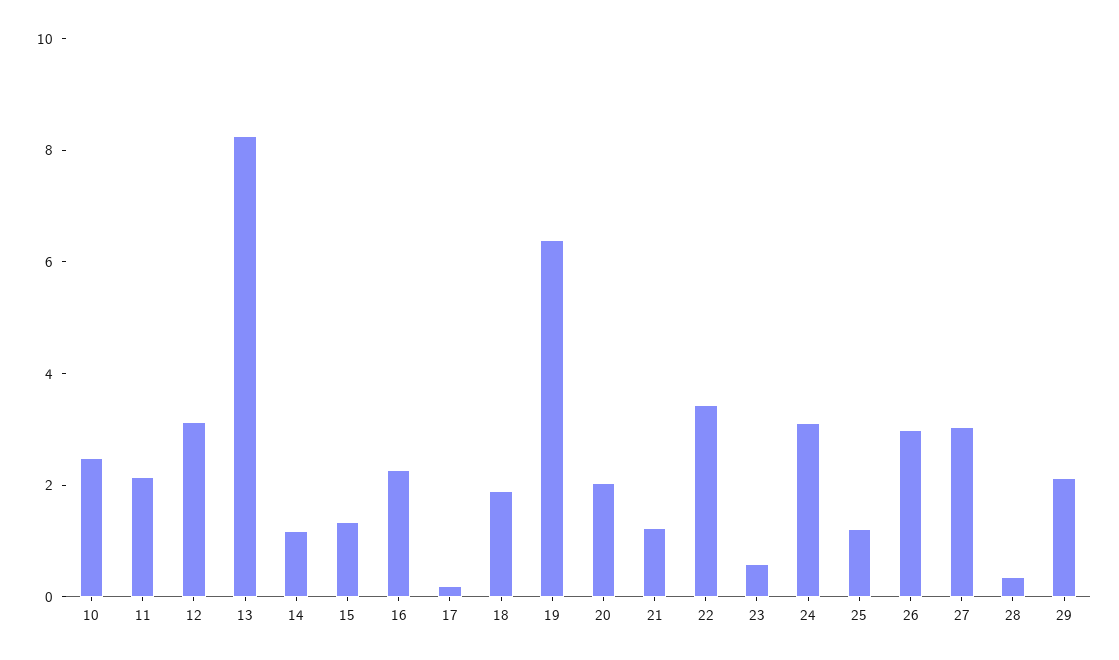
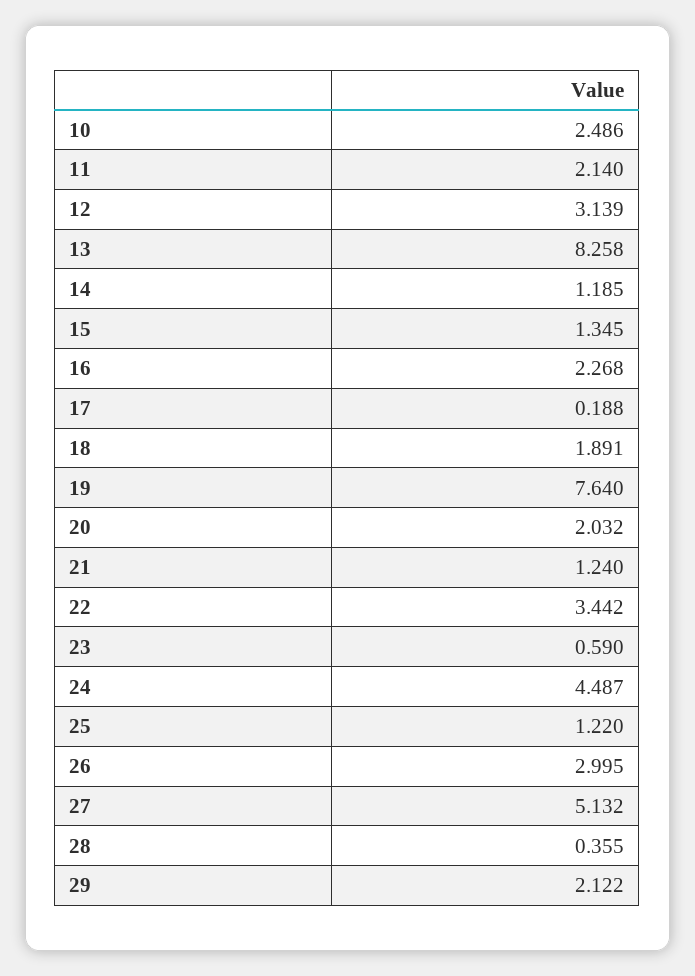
  {
    "10": 2.486,
    "11": 2.14,
    "12": 3.139,
    "13": 8.258,
    "14": 1.185,
    "15": 1.345,
    "16": 2.268,
    "17": 0.188,
    "18": 1.891,
-   "19": 6.5,
+   "19": 7.64,
    "20": 2.032,
    "21": 1.24,
    "22": 3.442,
    "23": 0.59,
-   "24": 3,
+   "24": 4.487,
    "25": 1.22,
    "26": 2.995,
-   "27": 3,
+   "27": 5.132,
    "28": 0.355,
    "29": 2.122
  }

